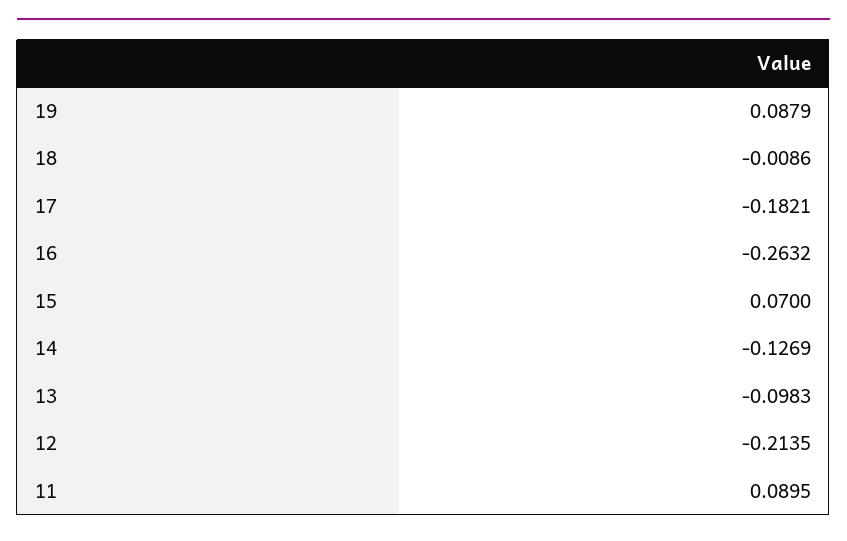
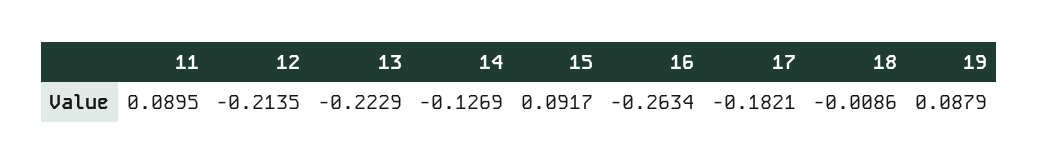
  {
    "19": 0.0879,
    "18": -0.0086,
    "17": -0.1821,
-   "16": -0.2632,
+   "16": -0.2634,
-   "15": 0.07,
+   "15": 0.0917,
    "14": -0.1269,
-   "13": -0.0983,
+   "13": -0.2229,
    "12": -0.2135,
    "11": 0.0895
  }

